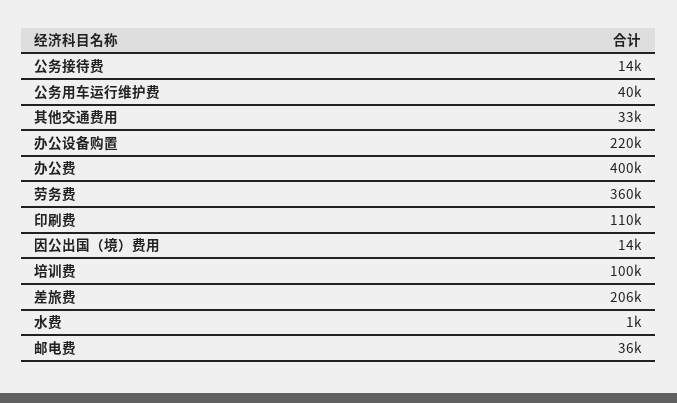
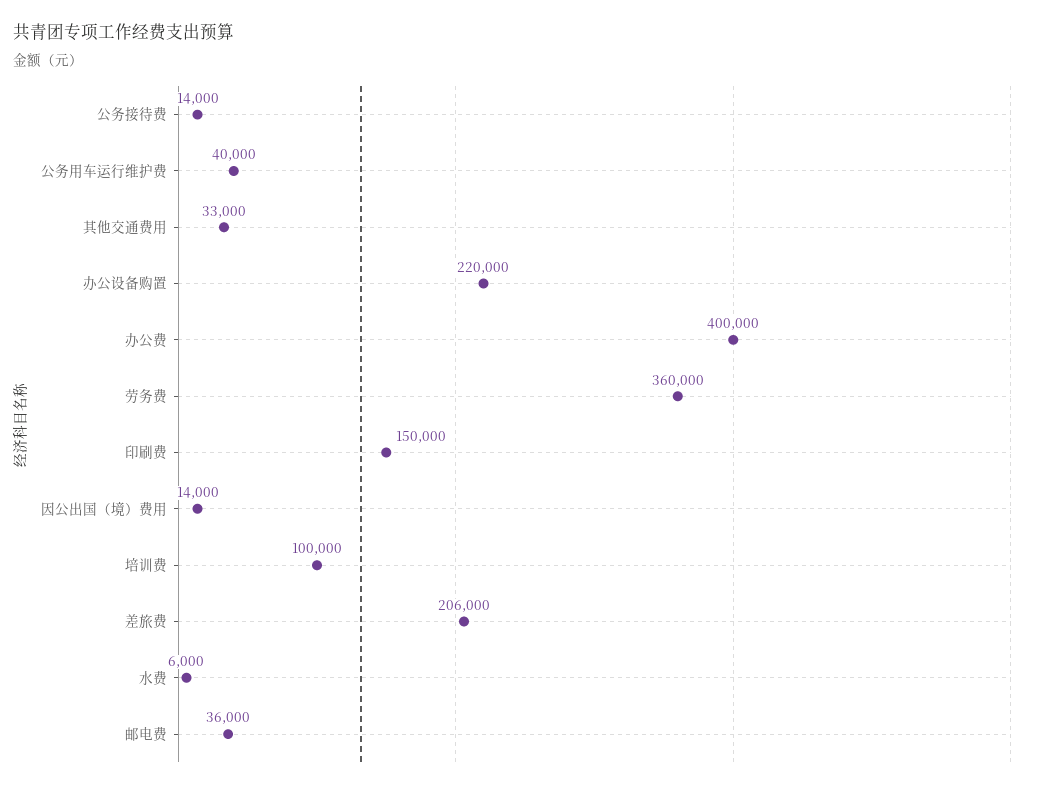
  {
    "公务接待费": 14000,
    "公务用车运行维护费": 40000,
    "其他交通费用": 33000,
    "办公设备购置": 220000,
    "办公费": 400000,
    "劳务费": 360000,
-   "印刷费": 110000,
+   "印刷费": 150000,
    "因公出国（境）费用": 14000,
    "培训费": 100000,
    "差旅费": 206000,
-   "水费": 1000,
+   "水费": 6000,
    "邮电费": 36000
  }

